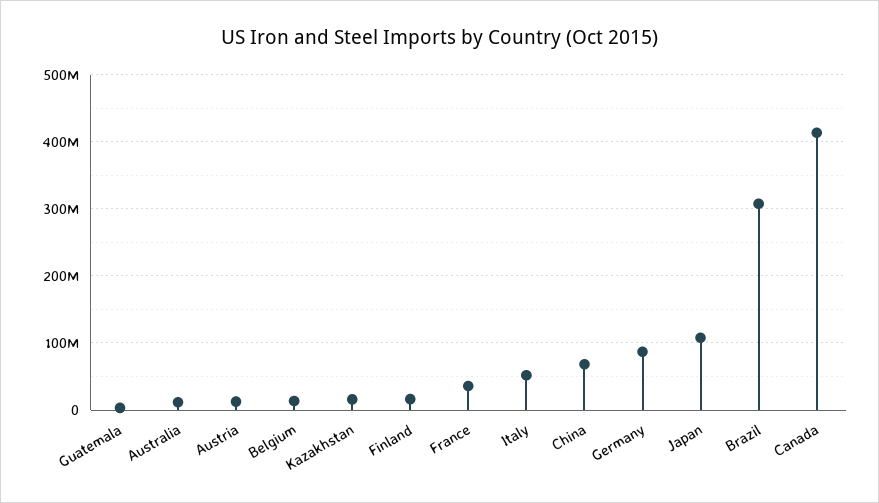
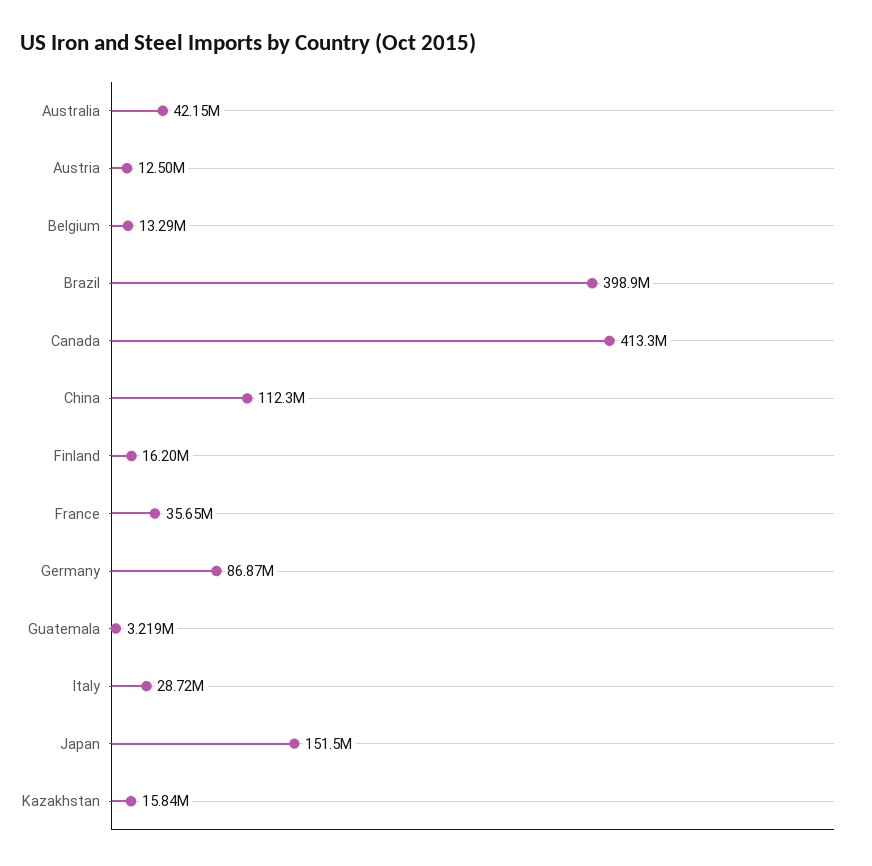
  {
    "Guatemala": 3219000,
-   "Australia": 10000000,
+   "Australia": 42150000,
    "Austria": 12500000,
    "Belgium": 13290000,
    "Kazakhstan": 15840000,
    "Finland": 16200000,
    "France": 35650000,
-   "Italy": 50000000,
+   "Italy": 28720000,
-   "China": 70000000,
+   "China": 112300000,
    "Germany": 86870000,
-   "Japan": 110000000,
+   "Japan": 151500000,
-   "Brazil": 310000000,
+   "Brazil": 398900000,
    "Canada": 413300000
  }

